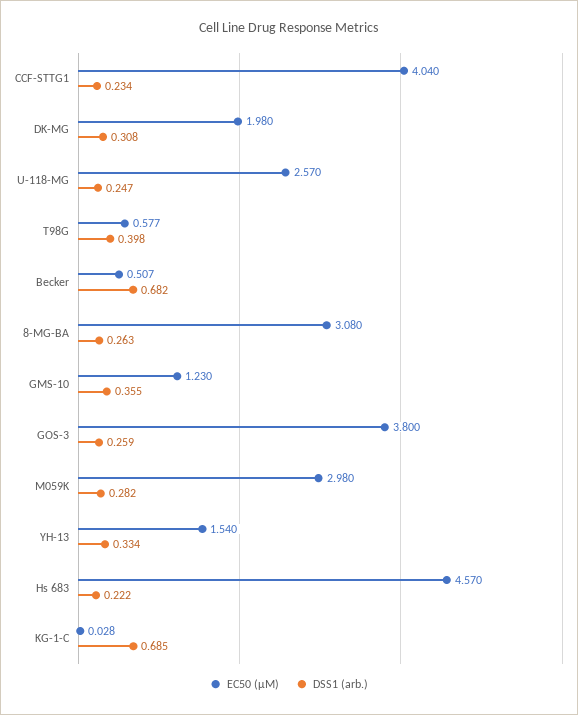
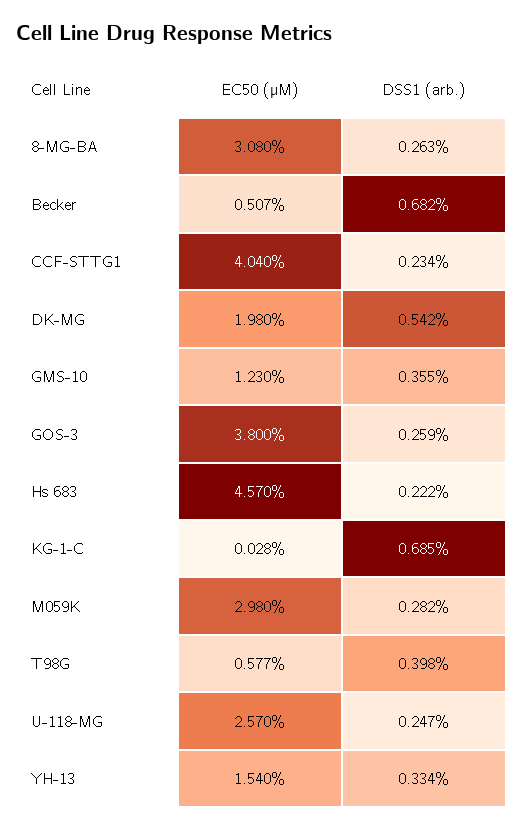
  {
    "EC50 (µM)": {
      "CCF-STTG1": 4.04,
      "DK-MG": 1.98,
      "U-118-MG": 2.57,
      "T98G": 0.577,
      "Becker": 0.507,
      "8-MG-BA": 3.08,
      "GMS-10": 1.23,
      "GOS-3": 3.8,
      "M059K": 2.98,
      "YH-13": 1.54,
      "Hs 683": 4.57,
      "KG-1-C": 0.028
    },
    "DSS1 (arb.)": {
      "CCF-STTG1": 0.234,
-     "DK-MG": 0.308,
+     "DK-MG": 0.542,
      "U-118-MG": 0.247,
      "T98G": 0.398,
      "Becker": 0.682,
      "8-MG-BA": 0.263,
      "GMS-10": 0.355,
      "GOS-3": 0.259,
      "M059K": 0.282,
      "YH-13": 0.334,
      "Hs 683": 0.222,
      "KG-1-C": 0.685
    }
  }

